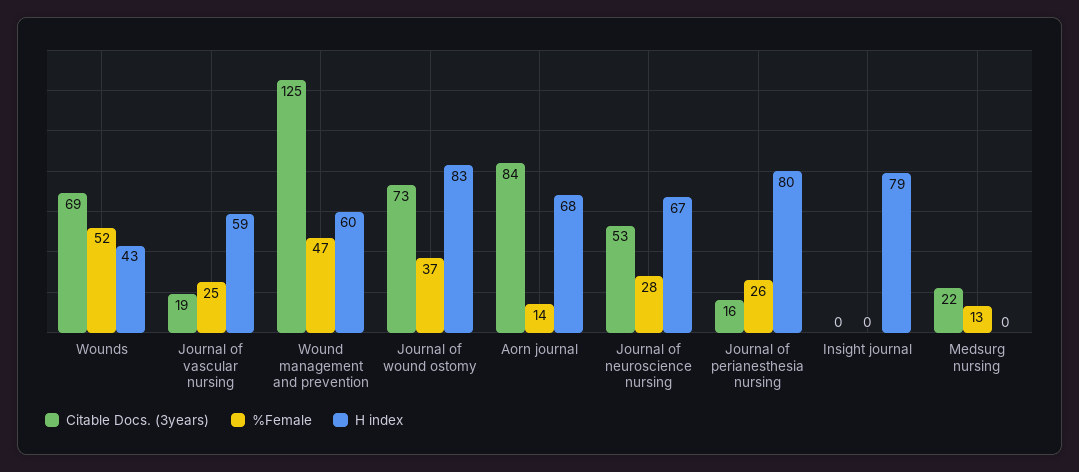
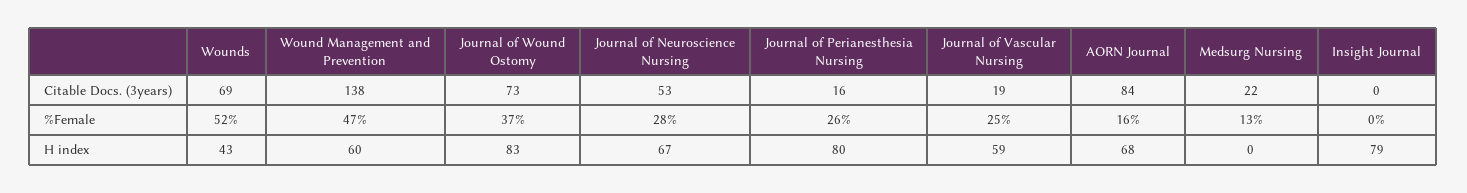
  {
    "Citable Docs. (3years)": {
      "Wounds": 69,
      "Journal of vascular nursing": 19,
-     "Wound management and prevention": 125,
+     "Wound management and prevention": 138,
      "Journal of wound ostomy": 73,
      "Aorn journal": 84,
      "Journal of neuroscience nursing": 53,
      "Journal of perianesthesia nursing": 16,
      "Insight journal": 0,
      "Medsurg nursing": 22
    },
    "%Female": {
      "Wounds": 52,
      "Journal of vascular nursing": 25,
      "Wound management and prevention": 47,
      "Journal of wound ostomy": 37,
-     "Aorn journal": 14,
+     "Aorn journal": 16,
      "Journal of neuroscience nursing": 28,
      "Journal of perianesthesia nursing": 26,
      "Insight journal": 0,
      "Medsurg nursing": 13
    },
    "H index": {
      "Wounds": 43,
      "Journal of vascular nursing": 59,
      "Wound management and prevention": 60,
      "Journal of wound ostomy": 83,
      "Aorn journal": 68,
      "Journal of neuroscience nursing": 67,
      "Journal of perianesthesia nursing": 80,
      "Insight journal": 79,
      "Medsurg nursing": 0
    }
  }

